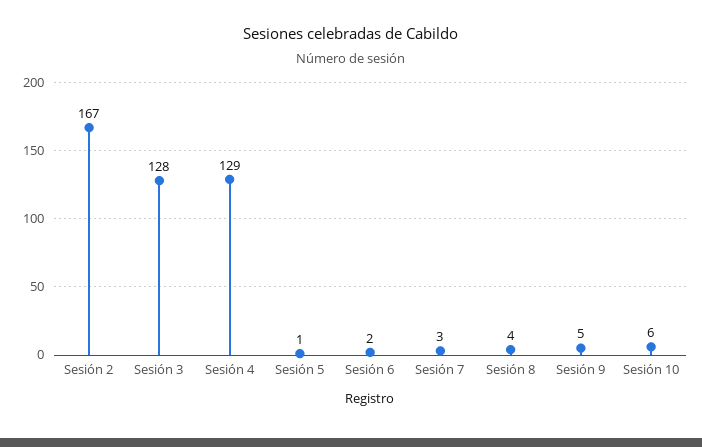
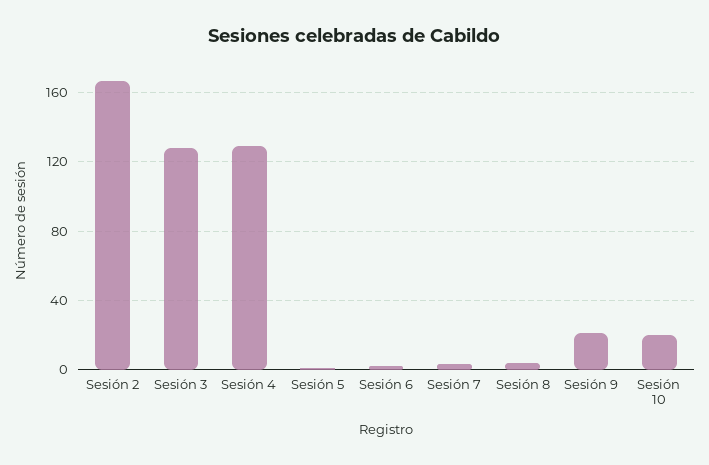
  {
    "Sesión 2": 167,
    "Sesión 3": 128,
    "Sesión 4": 129,
    "Sesión 5": 1,
    "Sesión 6": 2,
    "Sesión 7": 3,
    "Sesión 8": 4,
-   "Sesión 9": 5,
+   "Sesión 9": 20,
-   "Sesión 10": 6
+   "Sesión 10": 20
  }

